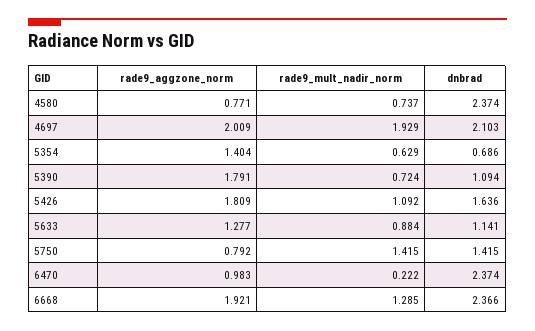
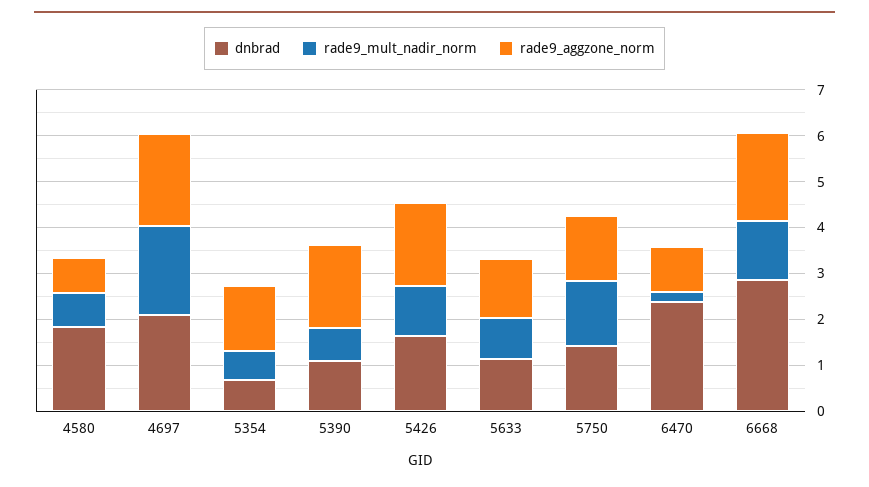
  {
    "rade9_aggzone_norm": {
      "4580": 0.771,
      "4697": 2.009,
      "5354": 1.404,
      "5390": 1.791,
      "5426": 1.809,
      "5633": 1.277,
-     "5750": 0.792,
+     "5750": 1.4,
      "6470": 0.983,
      "6668": 1.921
    },
    "rade9_mult_nadir_norm": {
      "4580": 0.737,
      "4697": 1.929,
      "5354": 0.629,
      "5390": 0.724,
      "5426": 1.092,
      "5633": 0.884,
      "5750": 1.415,
      "6470": 0.222,
      "6668": 1.285
    },
    "dnbrad": {
-     "4580": 2.374,
+     "4580": 1.8,
      "4697": 2.103,
      "5354": 0.686,
      "5390": 1.094,
      "5426": 1.636,
      "5633": 1.141,
      "5750": 1.415,
      "6470": 2.374,
-     "6668": 2.366
+     "6668": 2.8
    }
  }

